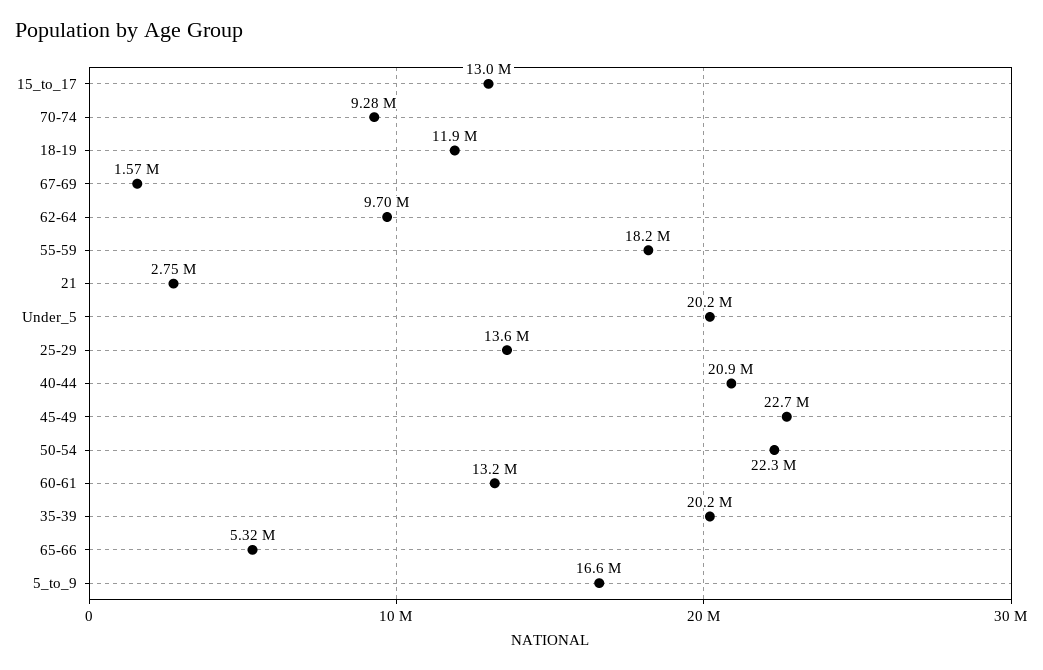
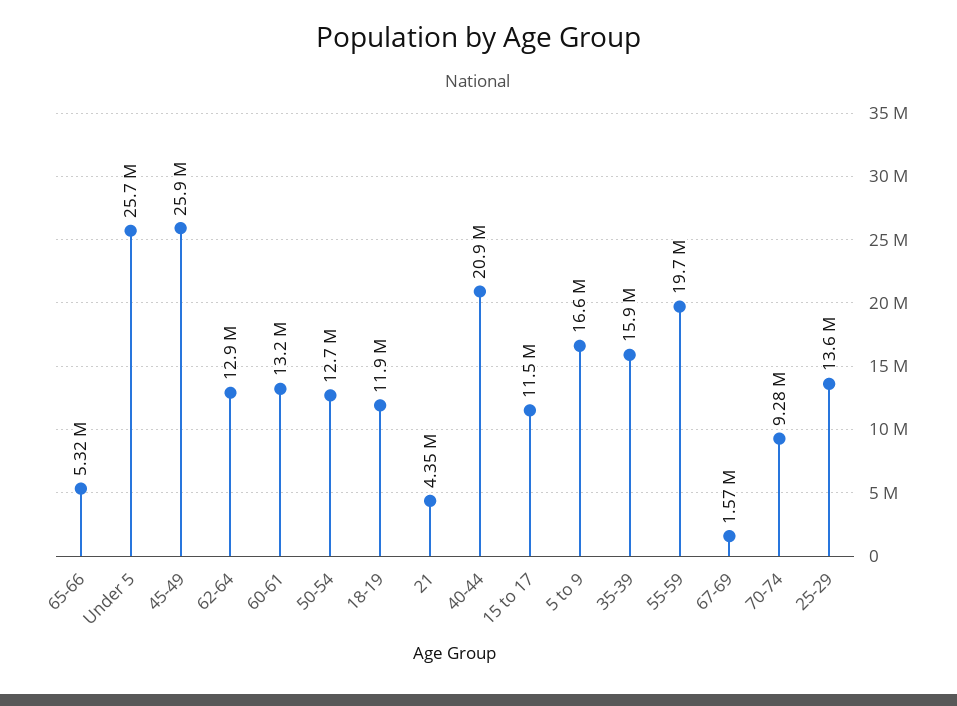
  {
-   "15_to_17": 13000000,
+   "15_to_17": 11500000,
    "70-74": 9280000,
    "18-19": 11900000,
    "67-69": 1570000,
-   "62-64": 9700000,
+   "62-64": 12900000,
-   "55-59": 18200000,
+   "55-59": 19700000,
-   "21": 2750000,
+   "21": 4350000,
-   "Under_5": 20200000,
+   "Under_5": 25700000,
    "25-29": 13600000,
    "40-44": 20900000,
-   "45-49": 22700000,
+   "45-49": 25900000,
-   "50-54": 22300000,
+   "50-54": 12700000,
    "60-61": 13200000,
-   "35-39": 20200000,
+   "35-39": 15900000,
    "65-66": 5320000,
    "5_to_9": 16600000
  }

